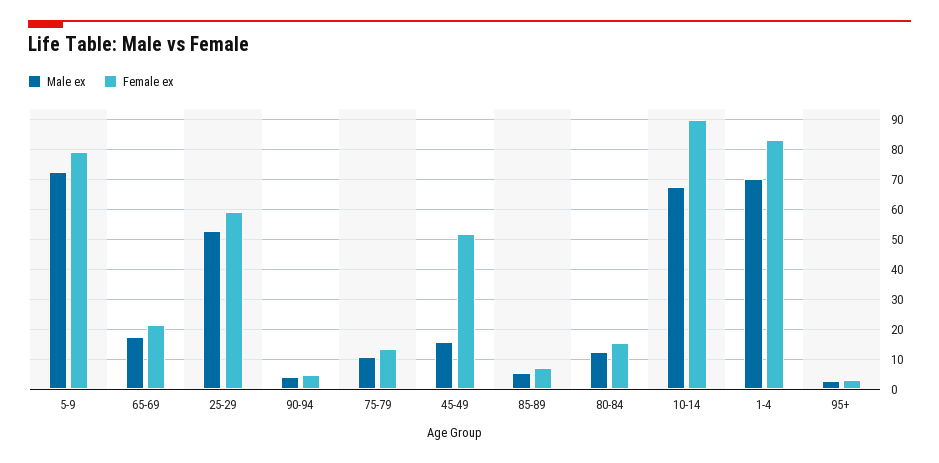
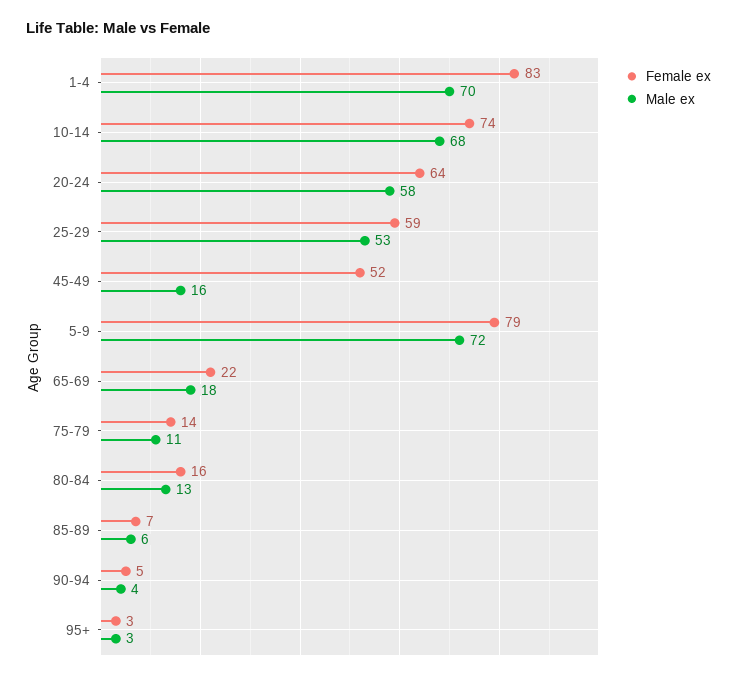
  {
    "Male ex": {
      "5-9": 72,
      "65-69": 18,
      "25-29": 53,
      "90-94": 4,
      "75-79": 11,
      "45-49": 16,
      "85-89": 6,
      "80-84": 13,
      "10-14": 68,
      "1-4": 70,
-     "95+": 3
+     "95+": 3,
+     "20-24": 58
    },
    "Female ex": {
      "5-9": 79,
      "65-69": 22,
      "25-29": 59,
      "90-94": 5,
      "75-79": 14,
      "45-49": 52,
      "85-89": 7,
      "80-84": 16,
-     "10-14": 90,
+     "10-14": 74,
      "1-4": 83,
-     "95+": 3
+     "95+": 3,
+     "20-24": 64
    }
  }

